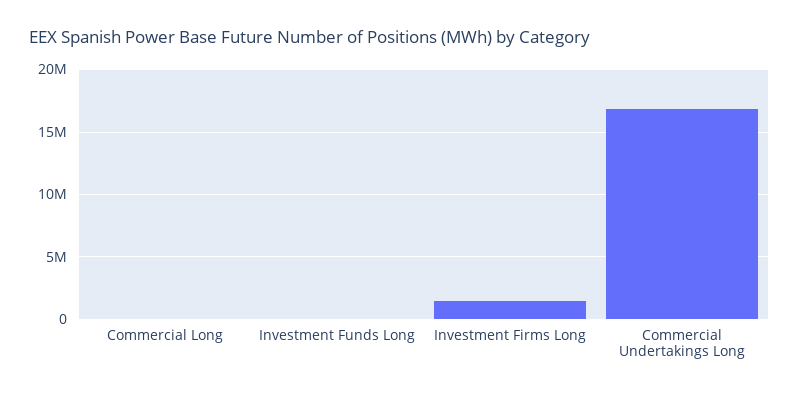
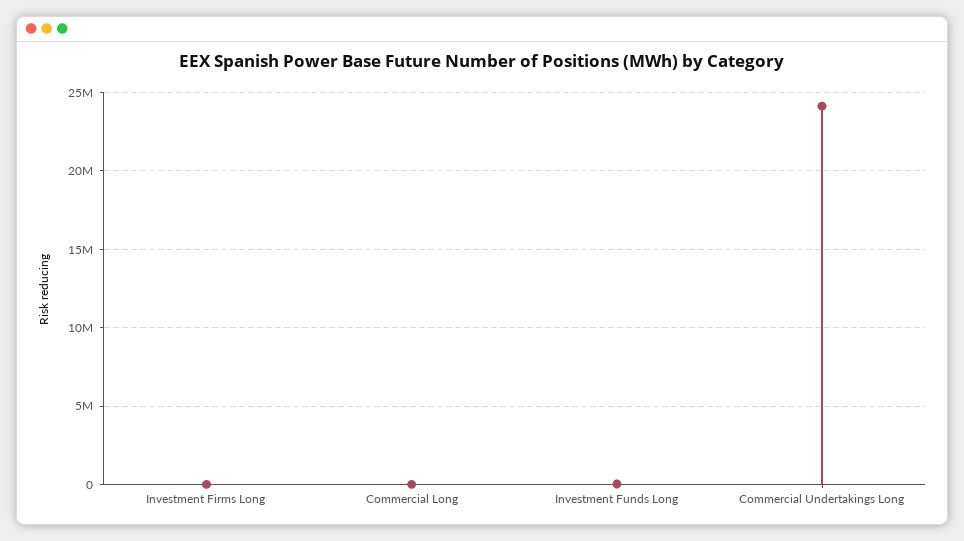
  {
    "Commercial Long": 0,
    "Investment Funds Long": 0,
-   "Investment Firms Long": 1500000,
+   "Investment Firms Long": 0,
-   "Commercial Undertakings Long": 17000000
+   "Commercial Undertakings Long": 24000000
  }

